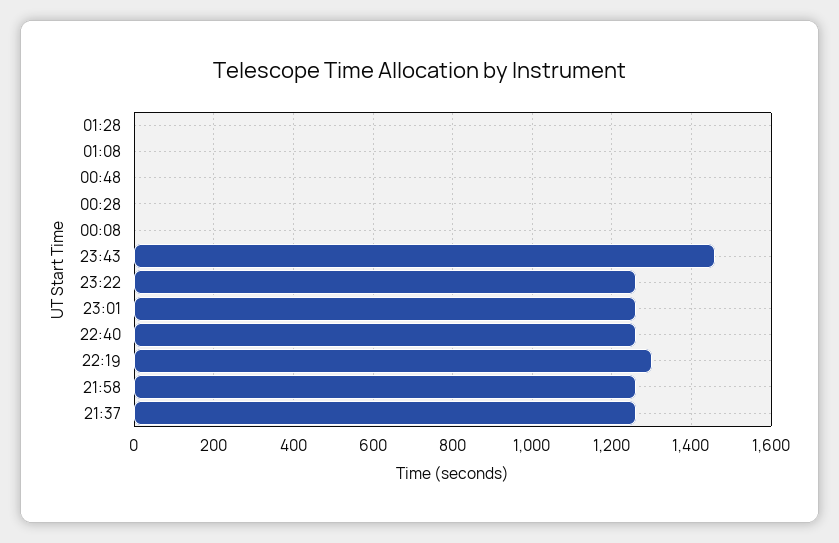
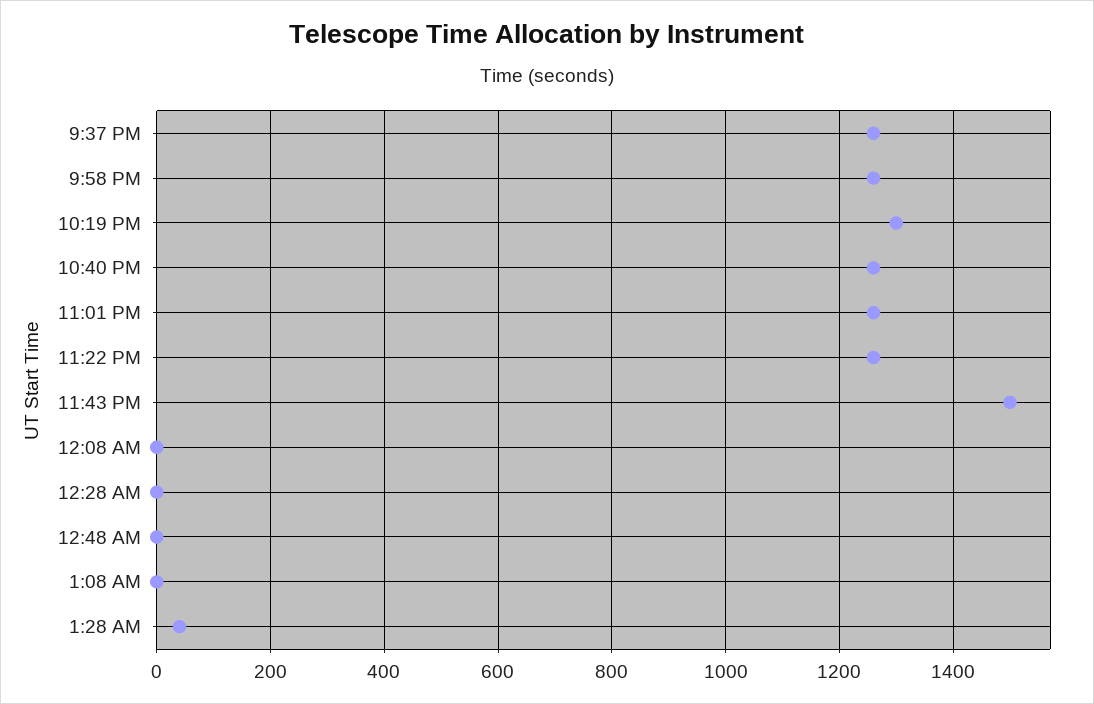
  {
-   "01:28": 0,
+   "01:28": 40,
    "01:08": 0,
    "00:48": 0,
    "00:28": 0,
    "00:08": 0,
-   "23:43": 1460,
+   "23:43": 1500,
    "23:22": 1260,
    "23:01": 1260,
    "22:40": 1260,
    "22:19": 1300,
    "21:58": 1260,
    "21:37": 1260
  }

